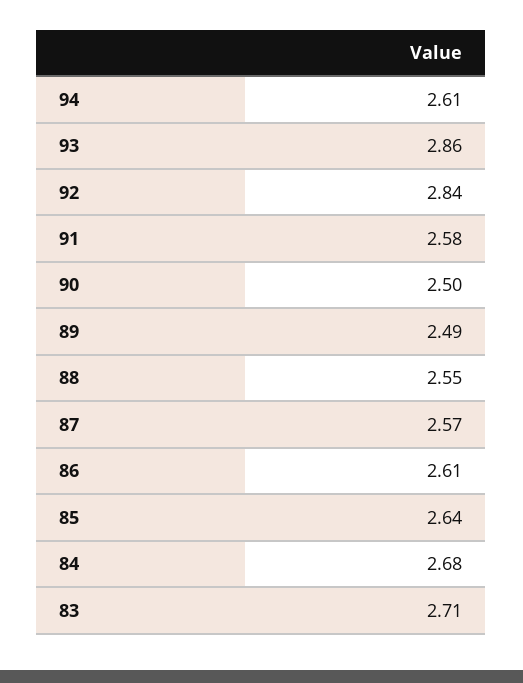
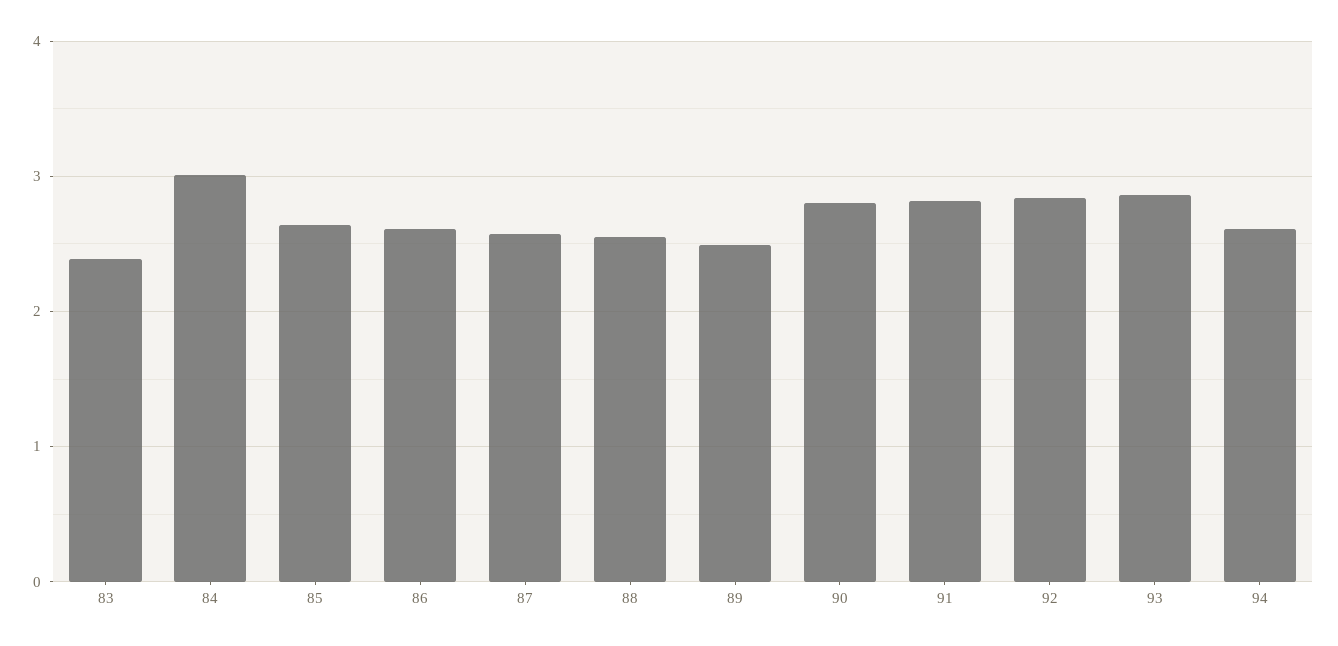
  {
    "94": 2.61,
    "93": 2.86,
    "92": 2.84,
-   "91": 2.58,
+   "91": 2.8,
-   "90": 2.5,
+   "90": 2.8,
    "89": 2.49,
    "88": 2.55,
    "87": 2.57,
    "86": 2.61,
    "85": 2.64,
-   "84": 2.68,
+   "84": 3,
-   "83": 2.71
+   "83": 2.4
  }

